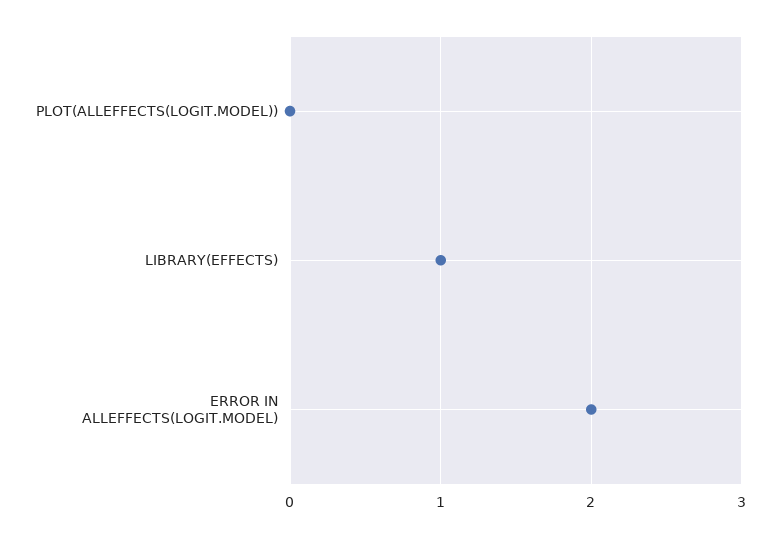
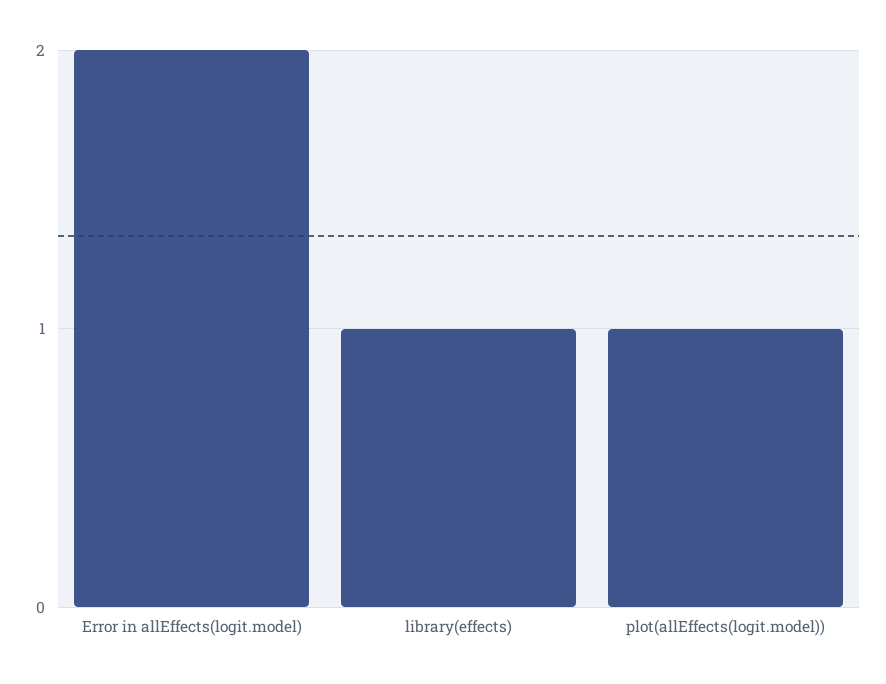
  {
-   "PLOT(ALLEFFECTS(LOGIT.MODEL))": 0,
+   "PLOT(ALLEFFECTS(LOGIT.MODEL))": 1,
    "LIBRARY(EFFECTS)": 1,
    "ERROR IN ALLEFFECTS(LOGIT.MODEL)": 2
  }

